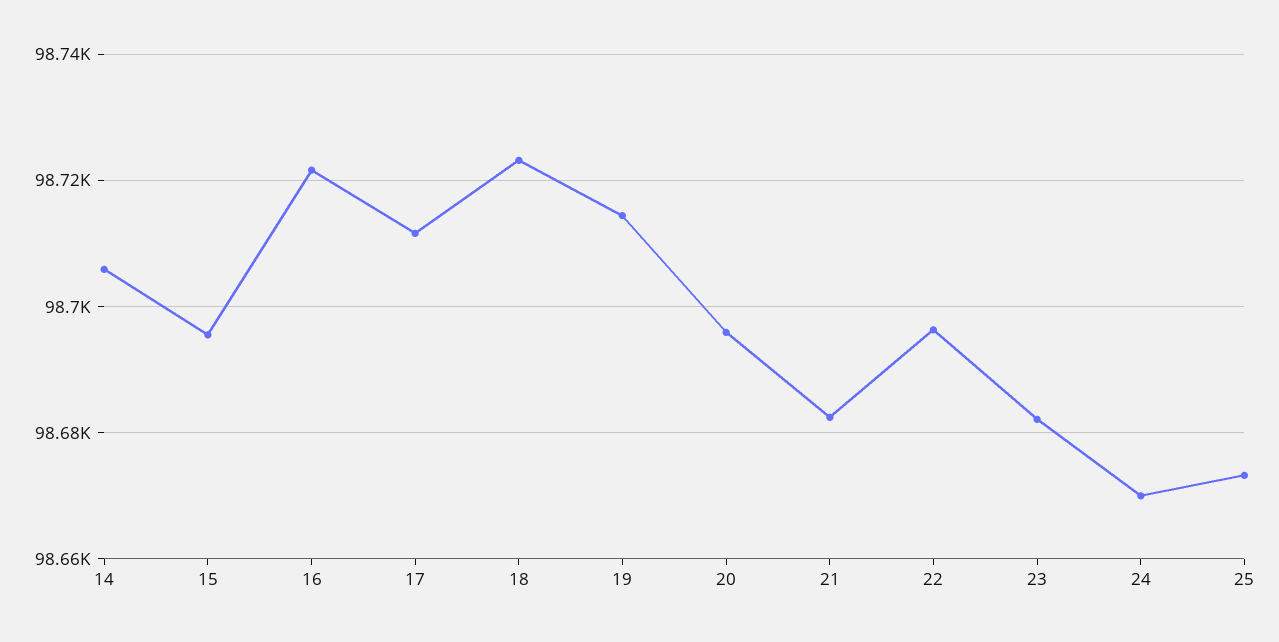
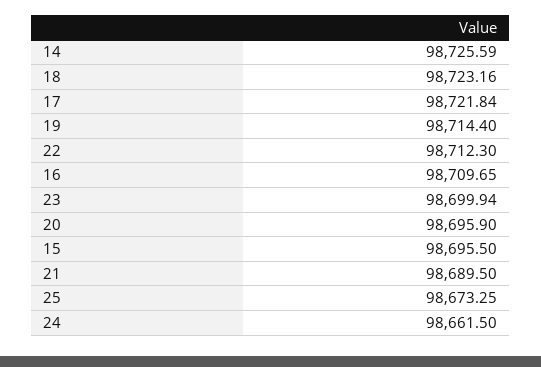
  {
-   "14": 98706,
+   "14": 98725.59,
    "15": 98695.5,
-   "16": 98722,
+   "16": 98709.65,
-   "17": 98712,
+   "17": 98721.84,
    "18": 98723.16,
    "19": 98714.4,
    "20": 98695.9,
-   "21": 98682,
+   "21": 98689.5,
-   "22": 98696,
+   "22": 98712.3,
-   "23": 98682,
+   "23": 98699.94,
-   "24": 98670,
+   "24": 98661.5,
    "25": 98673.25
  }

